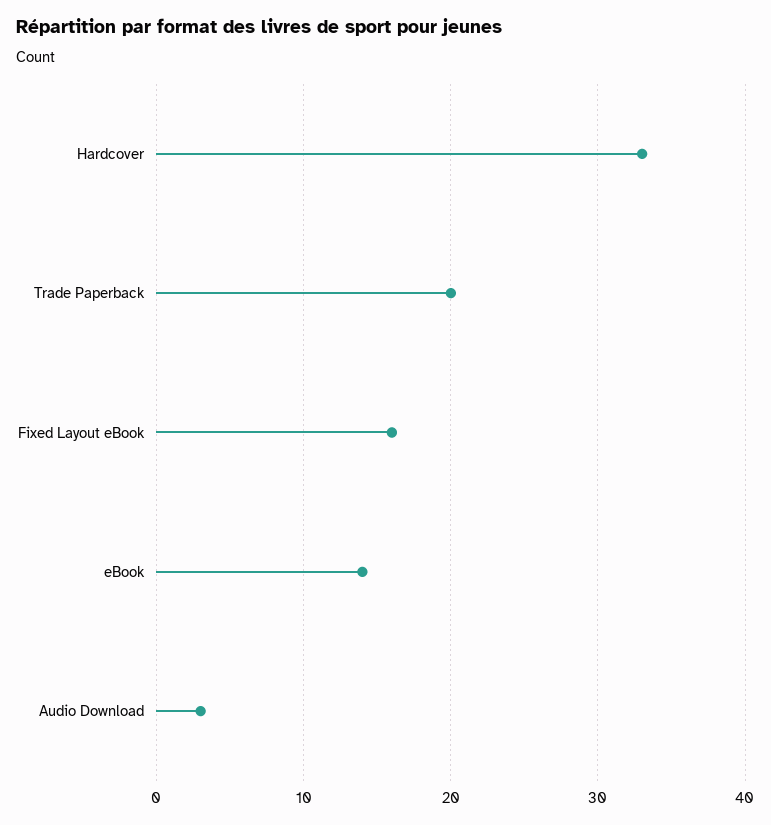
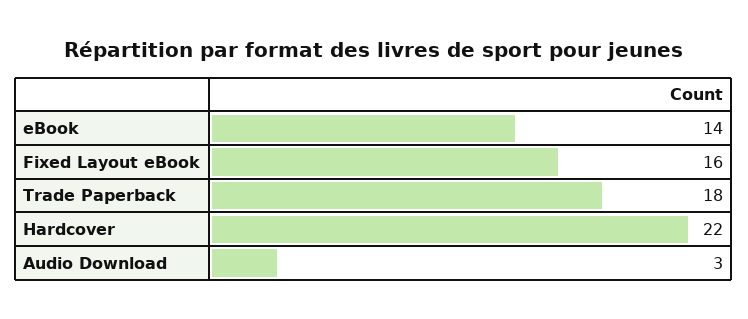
  {
-   "Hardcover": 33,
+   "Hardcover": 22,
-   "Trade Paperback": 20,
+   "Trade Paperback": 18,
    "Fixed Layout eBook": 16,
    "eBook": 14,
    "Audio Download": 3
  }

